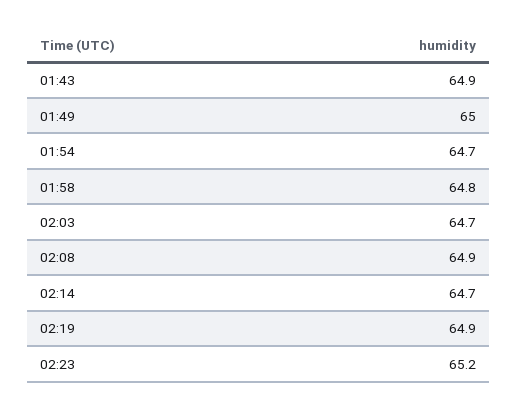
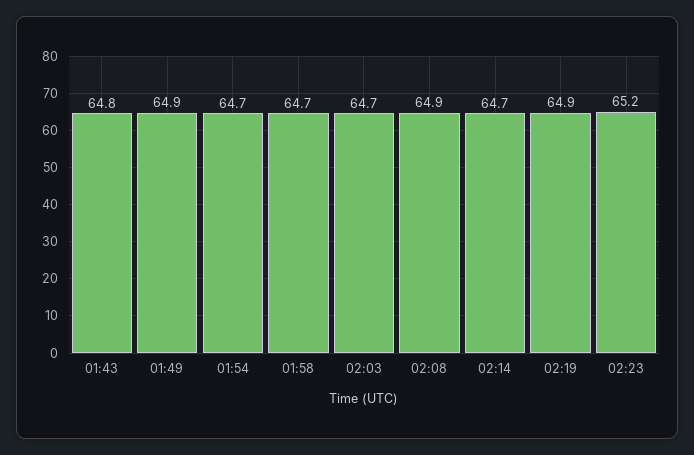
  {
-   "01:43": 64.9,
+   "01:43": 64.8,
-   "01:49": 65,
+   "01:49": 64.9,
    "01:54": 64.7,
-   "01:58": 64.8,
+   "01:58": 64.7,
    "02:03": 64.7,
    "02:08": 64.9,
    "02:14": 64.7,
    "02:19": 64.9,
    "02:23": 65.2
  }

